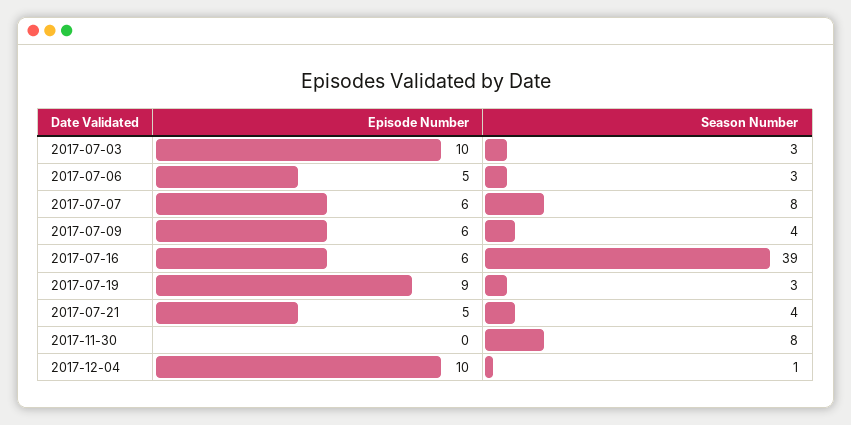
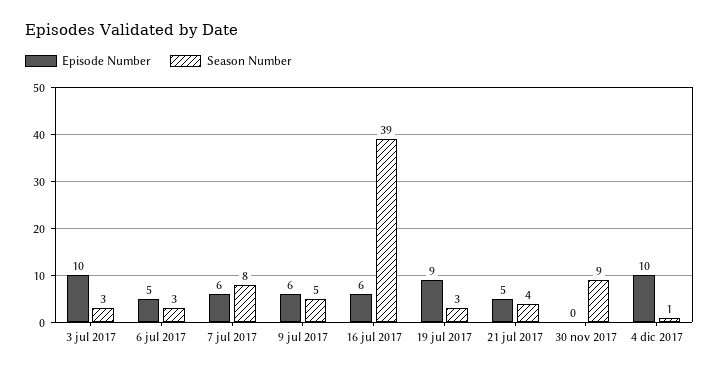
  {
    "Episode Number": {
      "2017-07-03": 10,
      "2017-07-06": 5,
      "2017-07-07": 6,
      "2017-07-09": 6,
      "2017-07-16": 6,
      "2017-07-19": 9,
      "2017-07-21": 5,
      "2017-11-30": 0,
      "2017-12-04": 10
    },
    "Season Number": {
      "2017-07-03": 3,
      "2017-07-06": 3,
      "2017-07-07": 8,
-     "2017-07-09": 4,
+     "2017-07-09": 5,
      "2017-07-16": 39,
      "2017-07-19": 3,
      "2017-07-21": 4,
-     "2017-11-30": 8,
+     "2017-11-30": 9,
      "2017-12-04": 1
    }
  }

